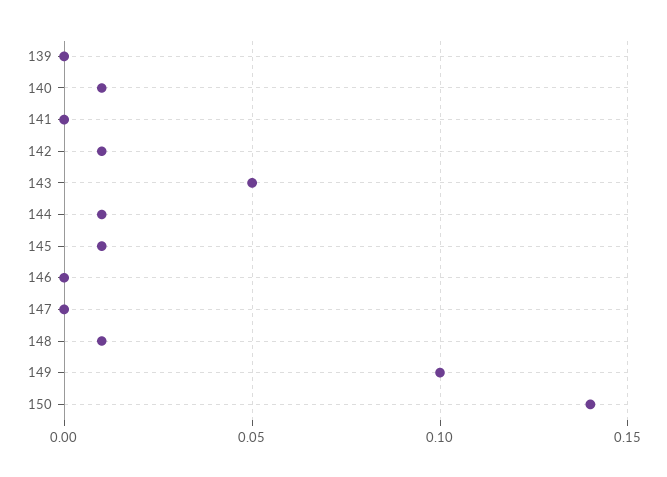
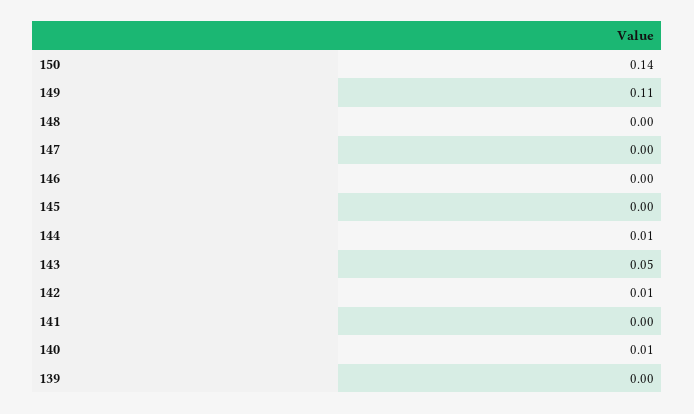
  {
    "139": 0,
    "140": 0.01,
    "141": 0,
    "142": 0.01,
    "143": 0.05,
    "144": 0.01,
-   "145": 0.01,
+   "145": 0,
    "146": 0,
    "147": 0,
-   "148": 0.01,
+   "148": 0,
-   "149": 0.1,
+   "149": 0.11,
    "150": 0.14
  }

